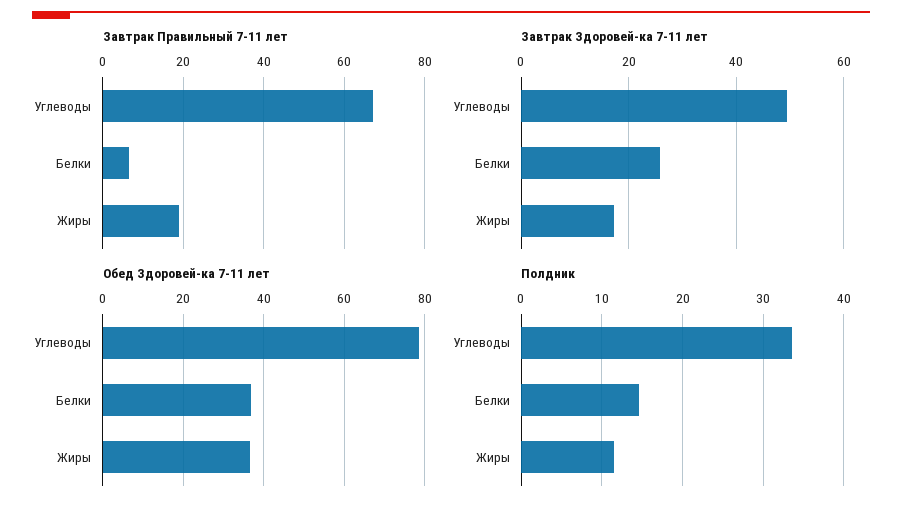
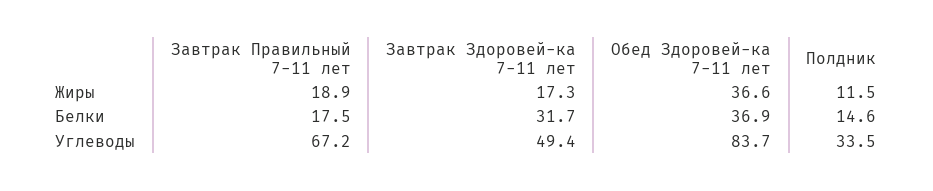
  {
    "Завтрак Правильный 7-11 лет": {
      "Углеводы": 67.2,
-     "Белки": 6,
+     "Белки": 17.5,
      "Жиры": 18.9
    },
    "Завтрак Здоровей-ка 7-11 лет": {
      "Углеводы": 49.4,
-     "Белки": 26,
+     "Белки": 31.7,
      "Жиры": 17.3
    },
    "Обед Здоровей-ка 7-11 лет": {
-     "Углеводы": 78,
+     "Углеводы": 83.7,
      "Белки": 36.9,
      "Жиры": 36.6
    },
    "Полдник": {
      "Углеводы": 33.5,
      "Белки": 14.6,
      "Жиры": 11.5
    }
  }

